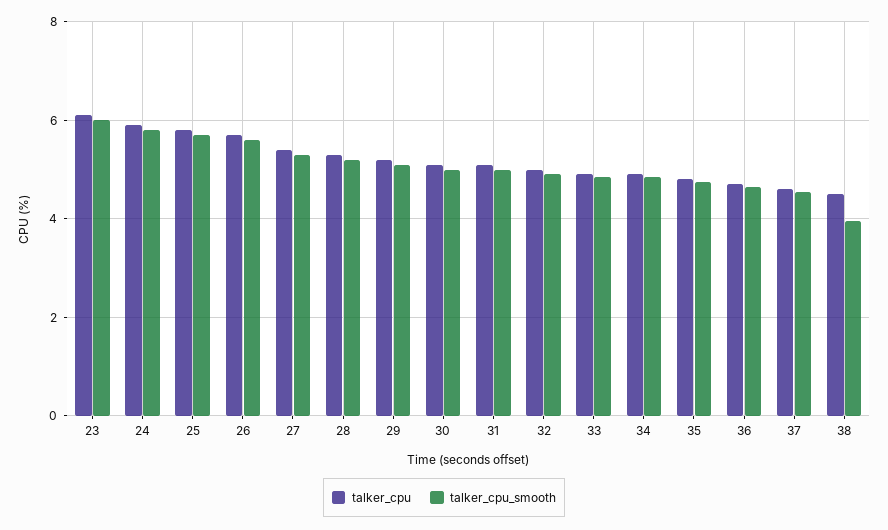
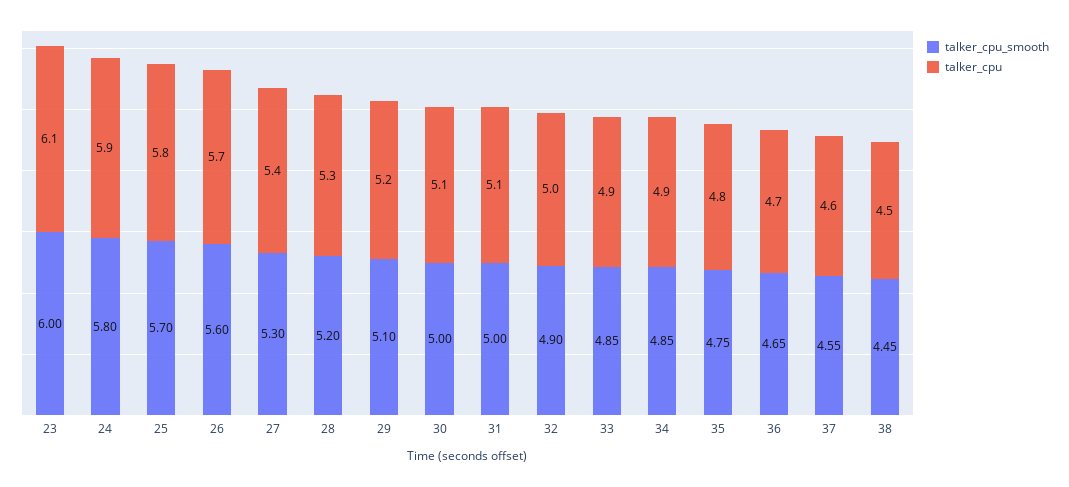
  {
    "talker_cpu": {
      "23": 6.1,
      "24": 5.9,
      "25": 5.8,
      "26": 5.7,
      "27": 5.4,
      "28": 5.3,
      "29": 5.2,
      "30": 5.1,
      "31": 5.1,
      "32": 5,
      "33": 4.9,
      "34": 4.9,
      "35": 4.8,
      "36": 4.7,
      "37": 4.6,
      "38": 4.5
    },
    "talker_cpu_smooth": {
      "23": 6,
      "24": 5.8,
      "25": 5.7,
      "26": 5.6,
      "27": 5.3,
      "28": 5.2,
      "29": 5.1,
      "30": 5,
      "31": 5,
      "32": 4.9,
      "33": 4.85,
      "34": 4.85,
      "35": 4.75,
      "36": 4.65,
      "37": 4.55,
-     "38": 4
+     "38": 4.45
    }
  }

